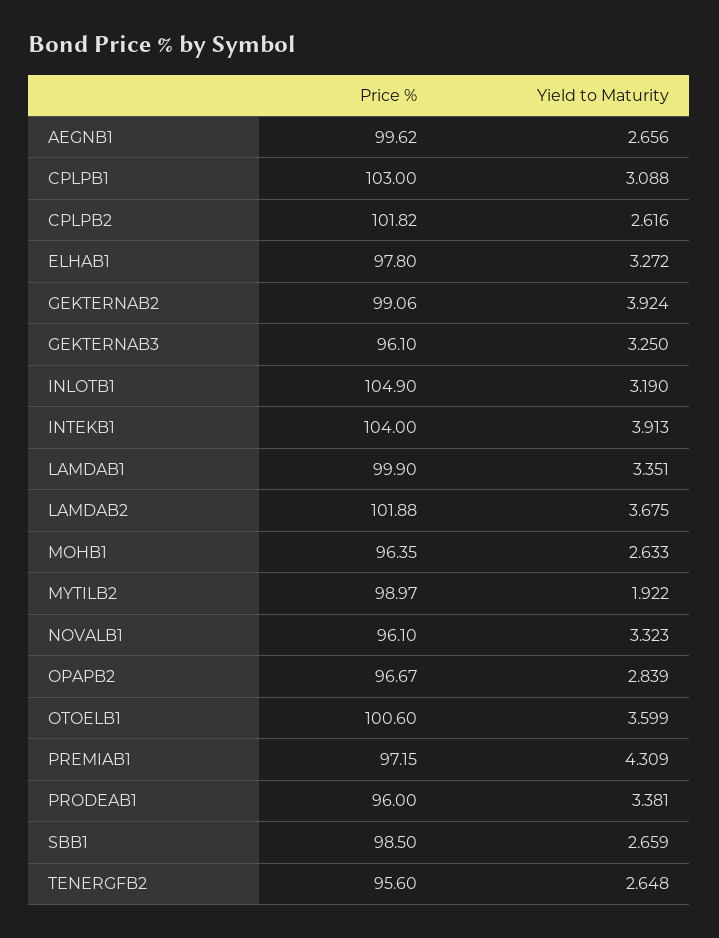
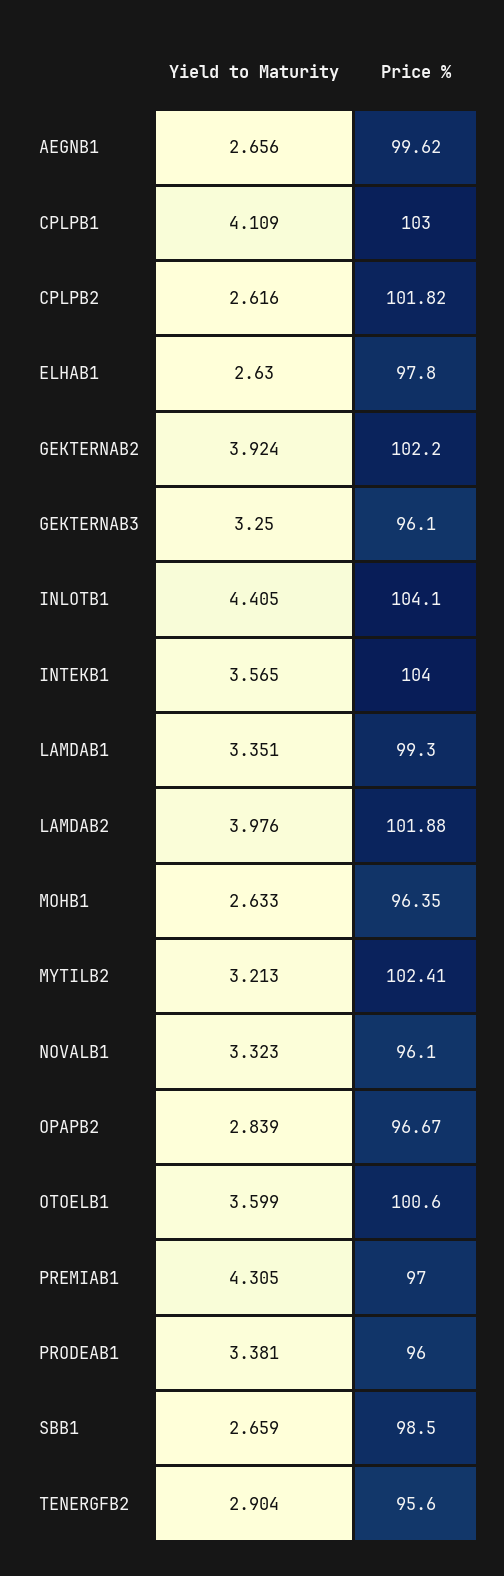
  {
    "Price %": {
      "AEGNB1": 99.62,
      "CPLPB1": 103,
      "CPLPB2": 101.82,
      "ELHAB1": 97.8,
-     "GEKTERNAB2": 99.06,
+     "GEKTERNAB2": 102.2,
      "GEKTERNAB3": 96.1,
-     "INLOTB1": 104.9,
+     "INLOTB1": 104.1,
      "INTEKB1": 104,
-     "LAMDAB1": 99.9,
+     "LAMDAB1": 99.3,
      "LAMDAB2": 101.88,
      "MOHB1": 96.35,
-     "MYTILB2": 98.97,
+     "MYTILB2": 102.41,
      "NOVALB1": 96.1,
      "OPAPB2": 96.67,
      "OTOELB1": 100.6,
-     "PREMIAB1": 97.15,
+     "PREMIAB1": 97,
      "PRODEAB1": 96,
      "SBB1": 98.5,
      "TENERGFB2": 95.6
    },
    "Yield to Maturity": {
      "AEGNB1": 2.656,
-     "CPLPB1": 3.088,
+     "CPLPB1": 4.109,
      "CPLPB2": 2.616,
-     "ELHAB1": 3.272,
+     "ELHAB1": 2.63,
      "GEKTERNAB2": 3.924,
      "GEKTERNAB3": 3.25,
-     "INLOTB1": 3.19,
+     "INLOTB1": 4.405,
-     "INTEKB1": 3.913,
+     "INTEKB1": 3.565,
      "LAMDAB1": 3.351,
-     "LAMDAB2": 3.675,
+     "LAMDAB2": 3.976,
      "MOHB1": 2.633,
-     "MYTILB2": 1.922,
+     "MYTILB2": 3.213,
      "NOVALB1": 3.323,
      "OPAPB2": 2.839,
      "OTOELB1": 3.599,
-     "PREMIAB1": 4.309,
+     "PREMIAB1": 4.305,
      "PRODEAB1": 3.381,
      "SBB1": 2.659,
-     "TENERGFB2": 2.648
+     "TENERGFB2": 2.904
    }
  }

